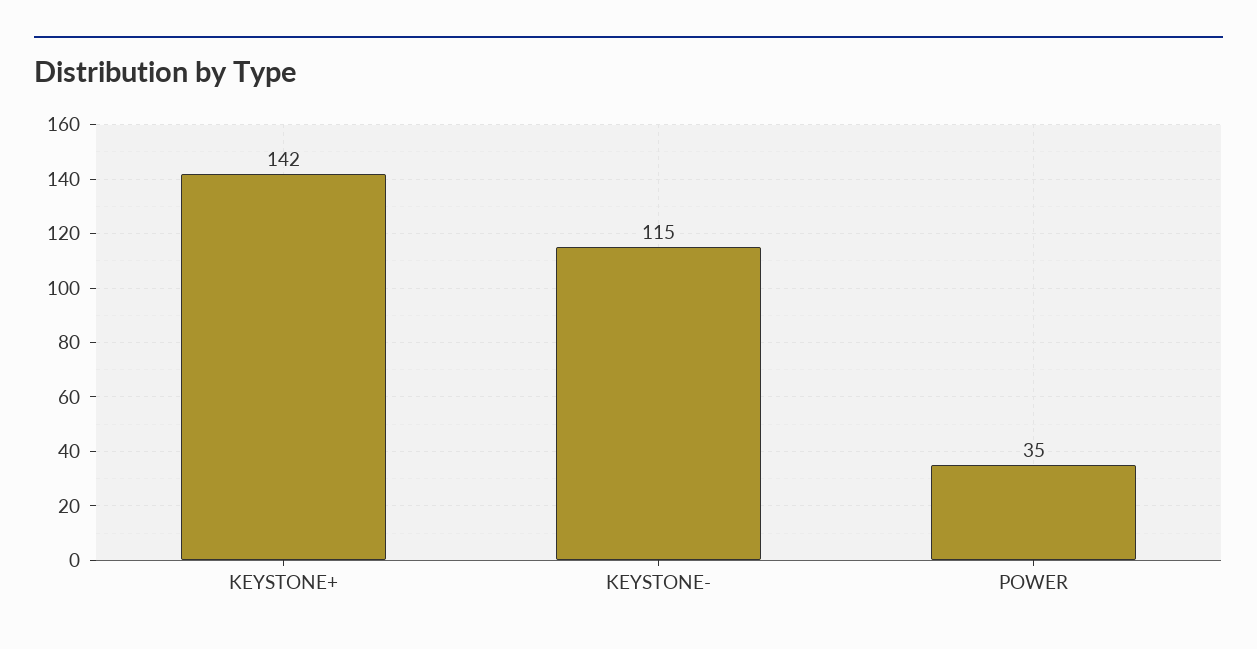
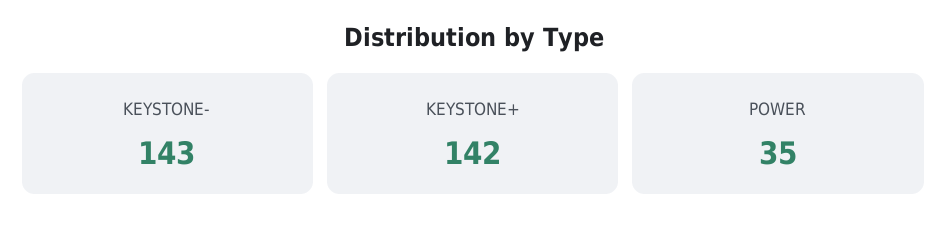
  {
    "KEYSTONE+": 142,
-   "KEYSTONE-": 115,
+   "KEYSTONE-": 143,
    "POWER": 35
  }

